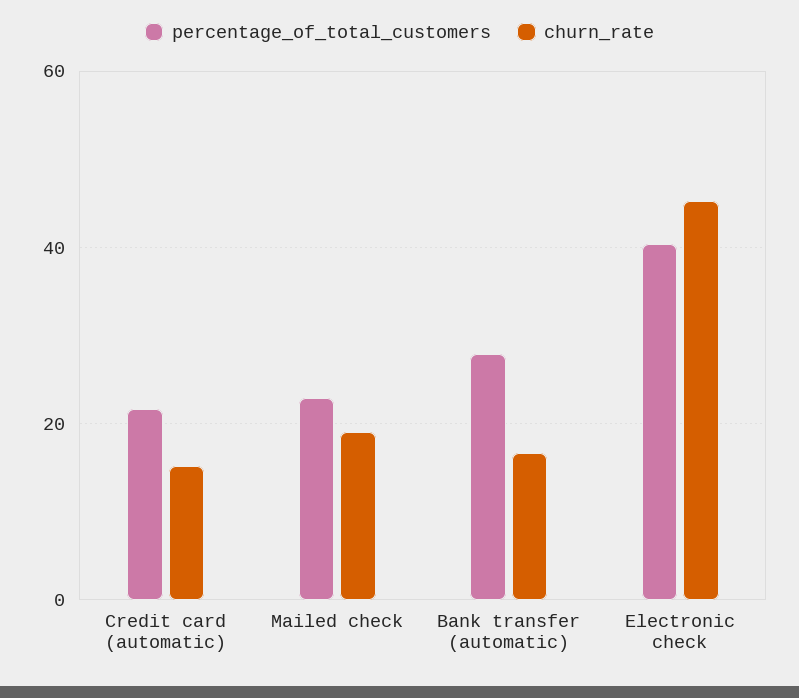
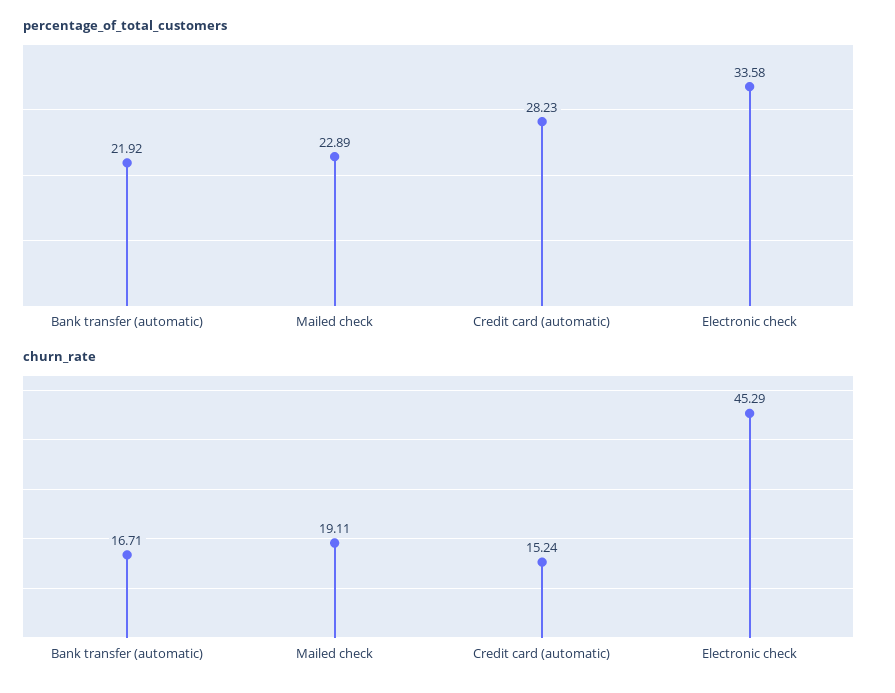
  {
    "percentage_of_total_customers": {
-     "Credit card (automatic)": 22,
+     "Credit card (automatic)": 28.23,
      "Mailed check": 22.89,
-     "Bank transfer (automatic)": 28,
+     "Bank transfer (automatic)": 21.92,
-     "Electronic check": 40
+     "Electronic check": 33.58
    },
    "churn_rate": {
      "Credit card (automatic)": 15.24,
      "Mailed check": 19.11,
      "Bank transfer (automatic)": 16.71,
      "Electronic check": 45.29
    }
  }

